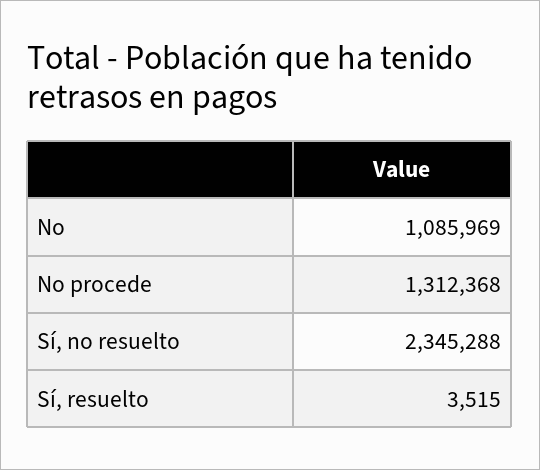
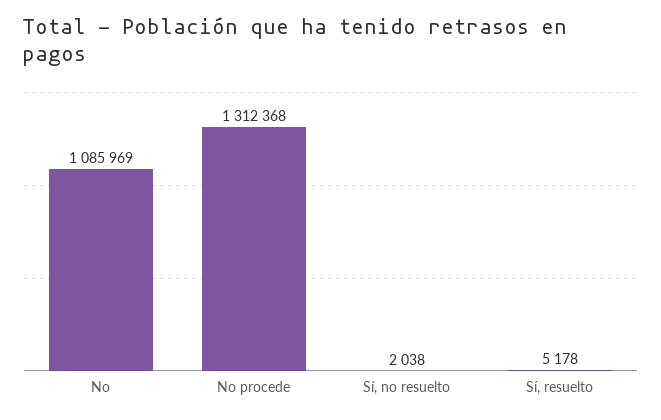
  {
    "No": 1085969,
    "No procede": 1312368,
-   "Sí, no resuelto": 2345288,
+   "Sí, no resuelto": 2038,
-   "Sí, resuelto": 3515
+   "Sí, resuelto": 5178
  }

